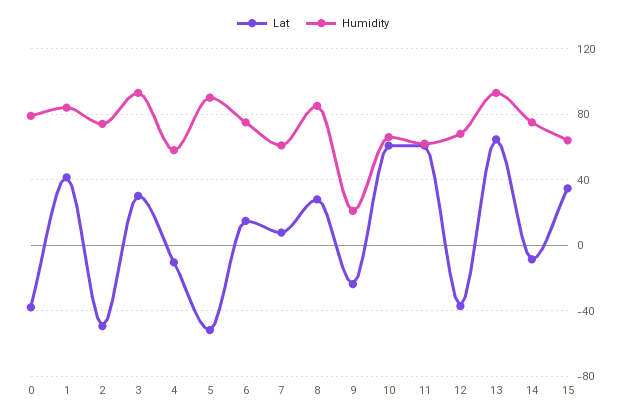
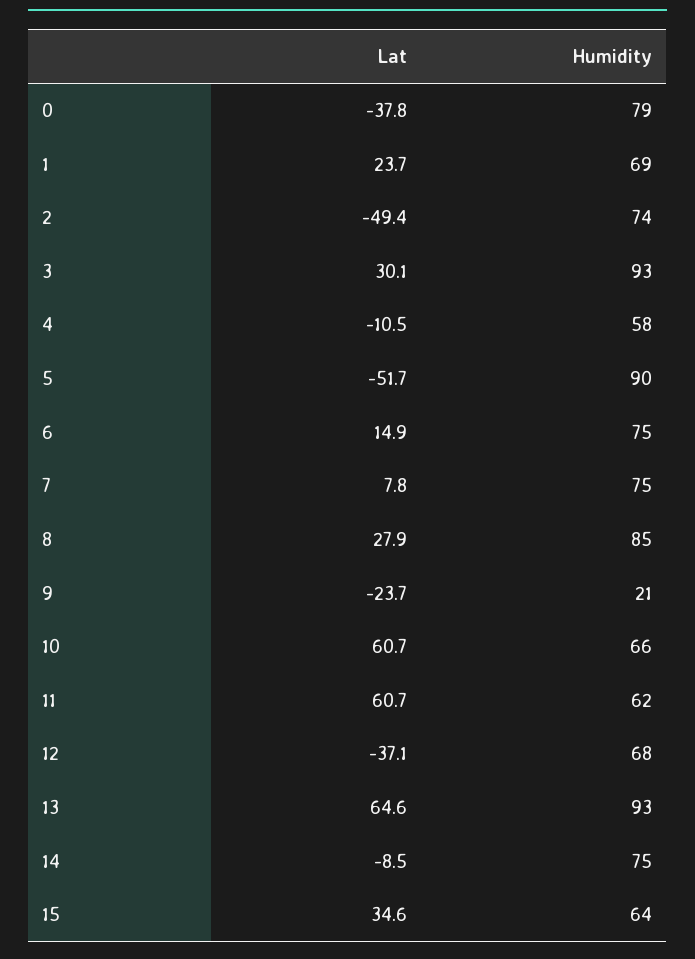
  {
    "Lat": {
      "0": -37.8,
-     "1": 40,
+     "1": 23.7,
      "2": -49.4,
      "3": 30.1,
      "4": -10.5,
      "5": -51.7,
      "6": 14.9,
      "7": 7.8,
      "8": 27.9,
      "9": -23.7,
      "10": 60.7,
      "11": 60.7,
      "12": -37.1,
      "13": 64.6,
      "14": -8.5,
      "15": 34.6
    },
    "Humidity": {
      "0": 79,
-     "1": 85,
+     "1": 69,
      "2": 74,
      "3": 93,
      "4": 58,
      "5": 90,
      "6": 75,
-     "7": 60,
+     "7": 75,
      "8": 85,
      "9": 21,
      "10": 66,
      "11": 62,
      "12": 68,
      "13": 93,
      "14": 75,
      "15": 64
    }
  }

